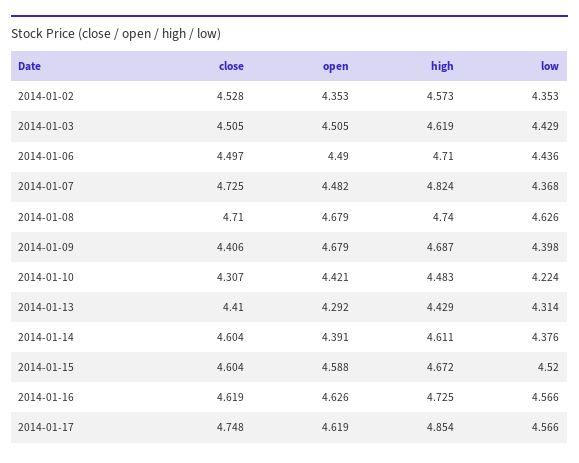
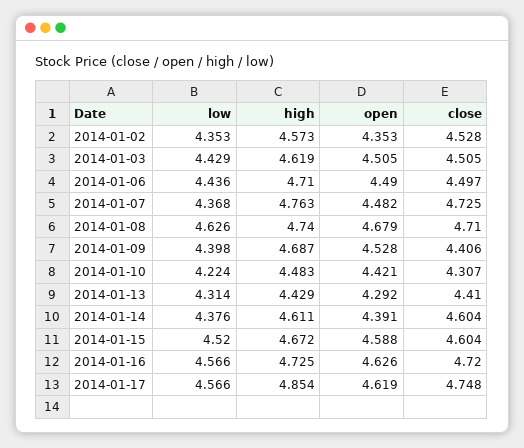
  {
    "close": {
      "2014-01-02": 4.528,
      "2014-01-03": 4.505,
      "2014-01-06": 4.497,
      "2014-01-07": 4.725,
      "2014-01-08": 4.71,
      "2014-01-09": 4.406,
      "2014-01-10": 4.307,
      "2014-01-13": 4.41,
      "2014-01-14": 4.604,
      "2014-01-15": 4.604,
-     "2014-01-16": 4.619,
+     "2014-01-16": 4.72,
      "2014-01-17": 4.748
    },
    "open": {
      "2014-01-02": 4.353,
      "2014-01-03": 4.505,
      "2014-01-06": 4.49,
      "2014-01-07": 4.482,
      "2014-01-08": 4.679,
-     "2014-01-09": 4.679,
+     "2014-01-09": 4.528,
      "2014-01-10": 4.421,
      "2014-01-13": 4.292,
      "2014-01-14": 4.391,
      "2014-01-15": 4.588,
      "2014-01-16": 4.626,
      "2014-01-17": 4.619
    },
    "high": {
      "2014-01-02": 4.573,
      "2014-01-03": 4.619,
      "2014-01-06": 4.71,
-     "2014-01-07": 4.824,
+     "2014-01-07": 4.763,
      "2014-01-08": 4.74,
      "2014-01-09": 4.687,
      "2014-01-10": 4.483,
      "2014-01-13": 4.429,
      "2014-01-14": 4.611,
      "2014-01-15": 4.672,
      "2014-01-16": 4.725,
      "2014-01-17": 4.854
    },
    "low": {
      "2014-01-02": 4.353,
      "2014-01-03": 4.429,
      "2014-01-06": 4.436,
      "2014-01-07": 4.368,
      "2014-01-08": 4.626,
      "2014-01-09": 4.398,
      "2014-01-10": 4.224,
      "2014-01-13": 4.314,
      "2014-01-14": 4.376,
      "2014-01-15": 4.52,
      "2014-01-16": 4.566,
      "2014-01-17": 4.566
    }
  }

